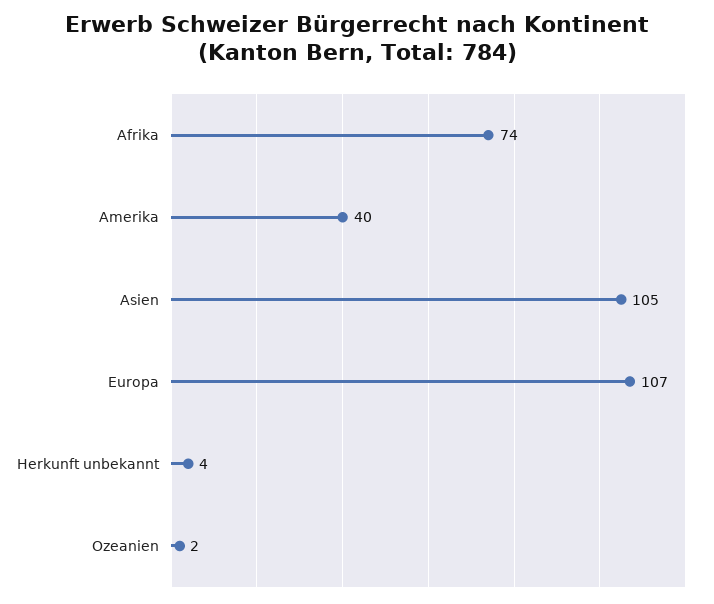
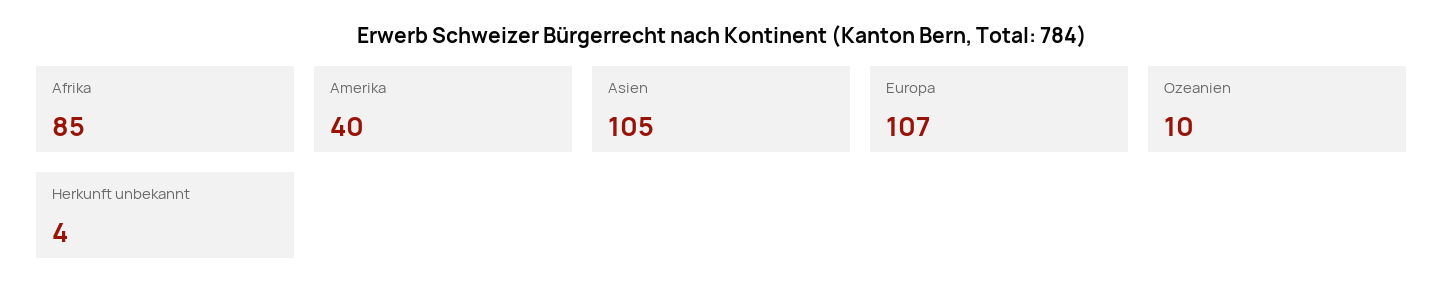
  {
-   "Afrika": 74,
+   "Afrika": 85,
    "Amerika": 40,
    "Asien": 105,
    "Europa": 107,
    "Herkunft unbekannt": 4,
-   "Ozeanien": 2
+   "Ozeanien": 10
  }

